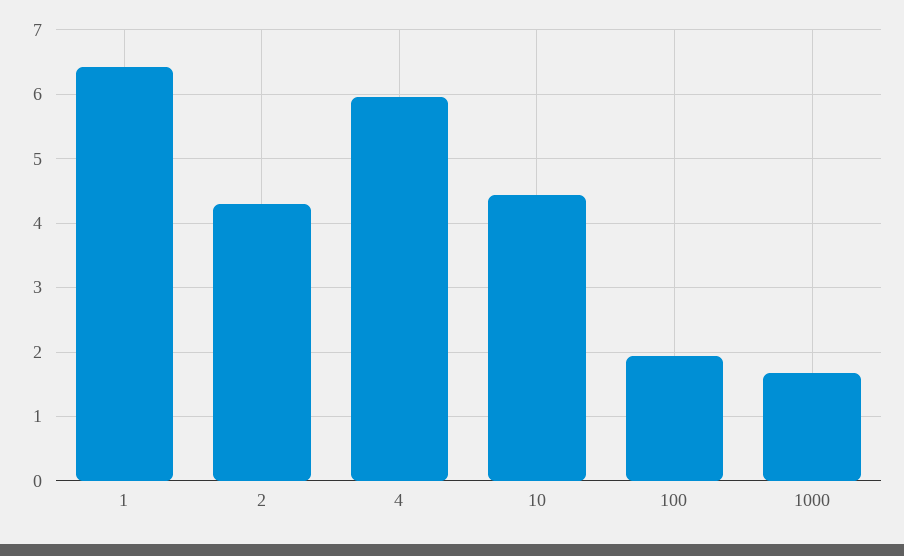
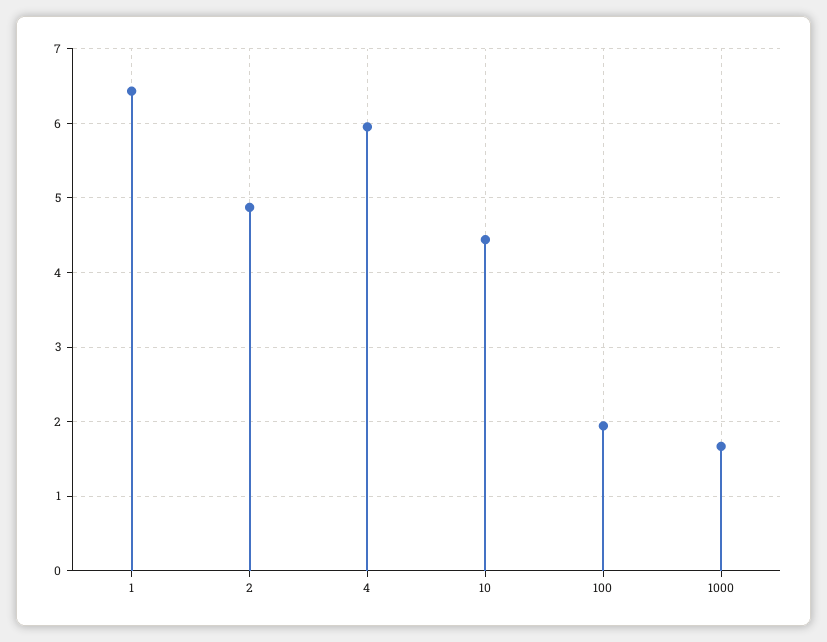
  {
    "1": 6.4,
-   "2": 4.3,
+   "2": 4.9,
    "4": 6,
    "10": 4.4,
    "100": 1.9,
    "1000": 1.7
  }

